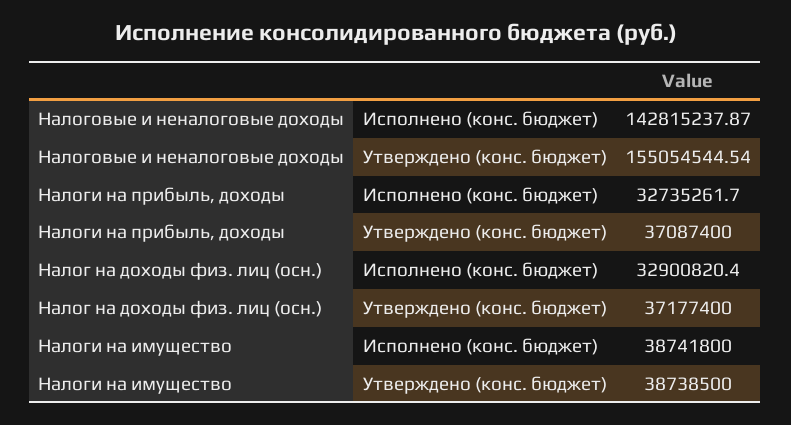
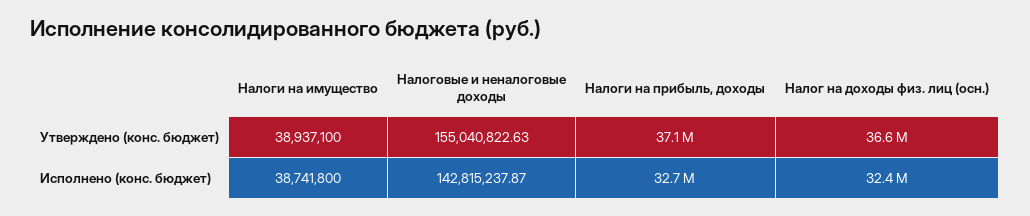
  {
    "Налоговые и неналоговые доходы": {
      "Исполнено (конс. бюджет)": 142815237.87,
-     "Утверждено (конс. бюджет)": 155054544.54
+     "Утверждено (конс. бюджет)": 155040822.63
    },
    "Налоги на прибыль, доходы": {
      "Исполнено (конс. бюджет)": 32735261.7,
      "Утверждено (конс. бюджет)": 37087400
    },
    "Налог на доходы физ. лиц (осн.)": {
-     "Исполнено (конс. бюджет)": 32900820.4,
+     "Исполнено (конс. бюджет)": 32400000,
-     "Утверждено (конс. бюджет)": 37177400
+     "Утверждено (конс. бюджет)": 36600000
    },
    "Налоги на имущество": {
      "Исполнено (конс. бюджет)": 38741800,
-     "Утверждено (конс. бюджет)": 38738500
+     "Утверждено (конс. бюджет)": 38937100
    }
  }

